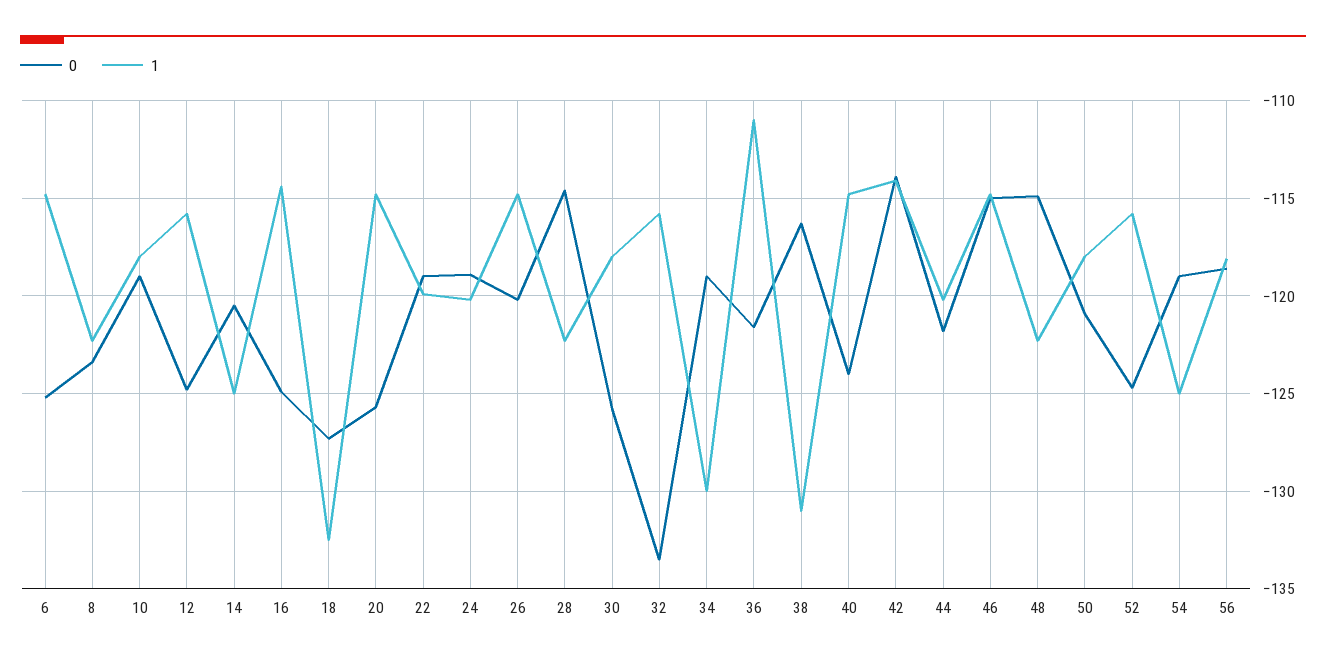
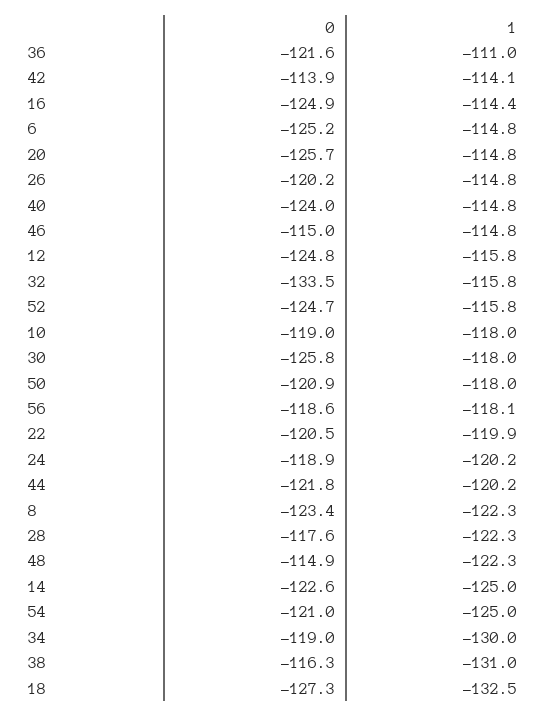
  {
    "0": {
      "6": -125.2,
      "8": -123.4,
      "10": -119,
      "12": -124.8,
-     "14": -120.5,
+     "14": -122.6,
      "16": -124.9,
      "18": -127.3,
      "20": -125.7,
-     "22": -119,
+     "22": -120.5,
      "24": -118.9,
      "26": -120.2,
-     "28": -114.5,
+     "28": -117.6,
      "30": -125.8,
      "32": -133.5,
      "34": -119,
      "36": -121.6,
      "38": -116.3,
      "40": -124,
      "42": -113.9,
      "44": -121.8,
      "46": -115,
      "48": -114.9,
      "50": -120.9,
      "52": -124.7,
-     "54": -119,
+     "54": -121,
      "56": -118.6
    },
    "1": {
      "6": -114.8,
      "8": -122.3,
      "10": -118,
      "12": -115.8,
      "14": -125,
      "16": -114.4,
      "18": -132.5,
      "20": -114.8,
      "22": -119.9,
      "24": -120.2,
      "26": -114.8,
      "28": -122.3,
      "30": -118,
      "32": -115.8,
      "34": -130,
      "36": -111,
      "38": -131,
      "40": -114.8,
      "42": -114.1,
      "44": -120.2,
      "46": -114.8,
      "48": -122.3,
      "50": -118,
      "52": -115.8,
      "54": -125,
      "56": -118.1
    }
  }

